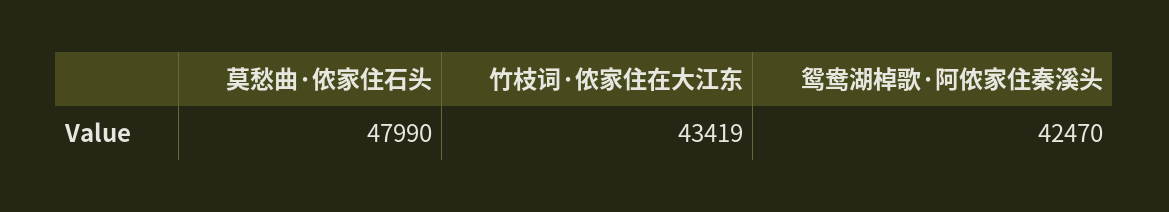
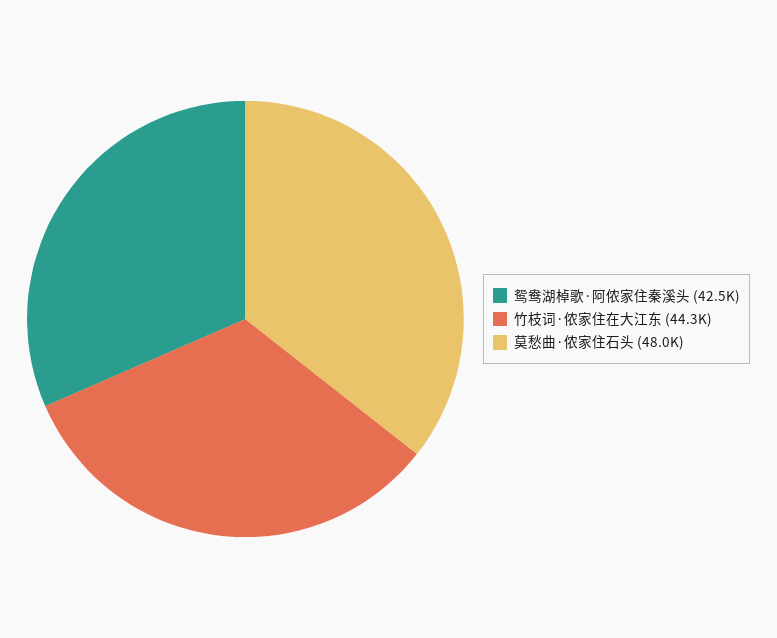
  {
    "莫愁曲·侬家住石头": 47990,
-   "竹枝词·侬家住在大江东": 43419,
+   "竹枝词·侬家住在大江东": 44300,
    "鸳鸯湖棹歌·阿侬家住秦溪头": 42470
  }

